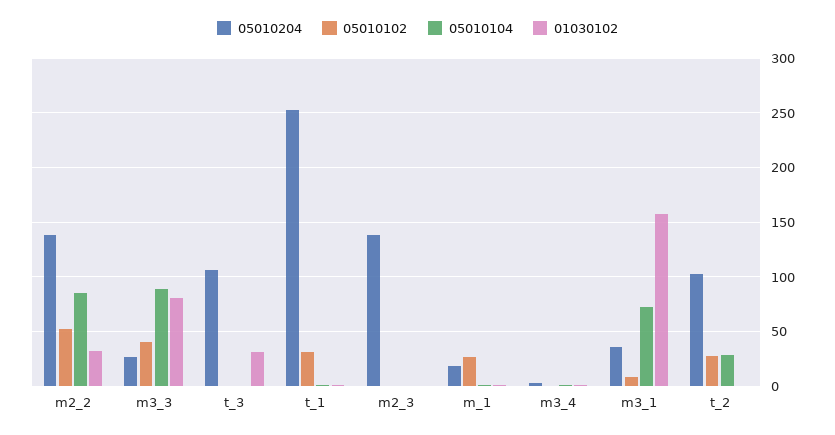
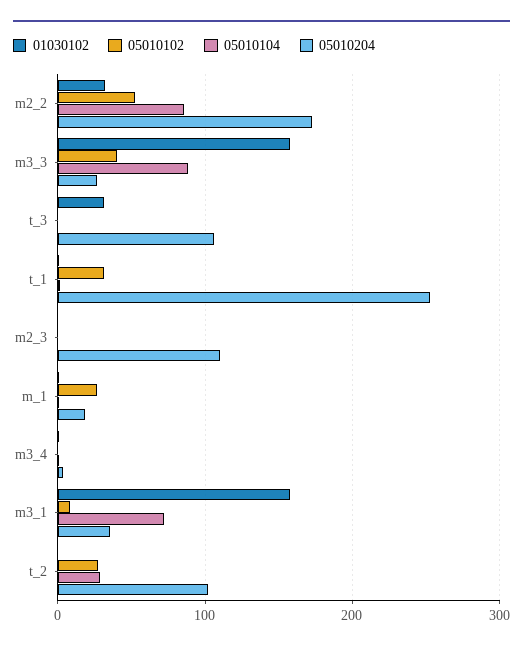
  {
    "05010204": {
-     "m2_2": 140,
+     "m2_2": 170,
      "m3_3": 30,
      "t_3": 110,
      "t_1": 250,
-     "m2_3": 140,
+     "m2_3": 110,
      "m_1": 20,
      "m3_4": 0,
      "m3_1": 40,
      "t_2": 100
    },
    "05010102": {
      "m2_2": 50,
      "m3_3": 40,
      "t_3": 0,
      "t_1": 30,
      "m2_3": 0,
      "m_1": 30,
      "m3_4": 0,
      "m3_1": 10,
      "t_2": 30
    },
    "05010104": {
      "m2_2": 90,
      "m3_3": 90,
      "t_3": 0,
      "t_1": 0,
      "m2_3": 0,
      "m_1": 0,
      "m3_4": 0,
      "m3_1": 70,
      "t_2": 30
    },
    "01030102": {
      "m2_2": 30,
-     "m3_3": 80,
+     "m3_3": 160,
      "t_3": 30,
      "t_1": 0,
      "m2_3": 0,
      "m_1": 0,
      "m3_4": 0,
      "m3_1": 160,
      "t_2": 0
    }
  }

